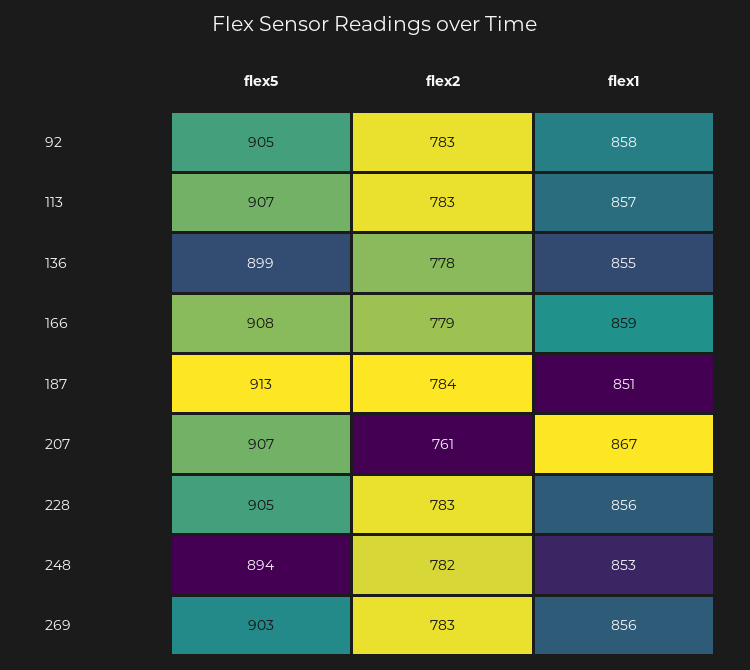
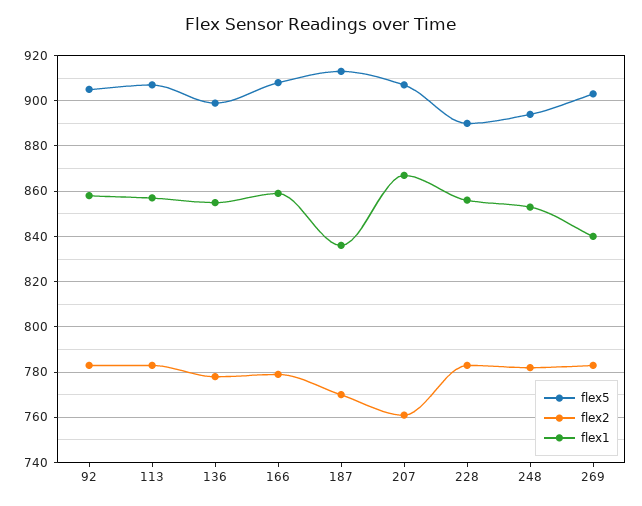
  {
    "flex5": {
      "92": 905,
      "113": 907,
      "136": 899,
      "166": 908,
      "187": 913,
      "207": 907,
-     "228": 905,
+     "228": 890,
      "248": 894,
      "269": 903
    },
    "flex2": {
      "92": 783,
      "113": 783,
      "136": 778,
      "166": 779,
-     "187": 784,
+     "187": 770,
      "207": 761,
      "228": 783,
      "248": 782,
      "269": 783
    },
    "flex1": {
      "92": 858,
      "113": 857,
      "136": 855,
      "166": 859,
-     "187": 851,
+     "187": 835,
      "207": 867,
      "228": 856,
      "248": 853,
-     "269": 856
+     "269": 840
    }
  }

